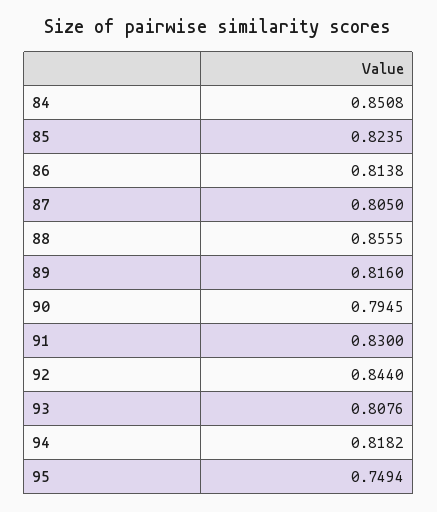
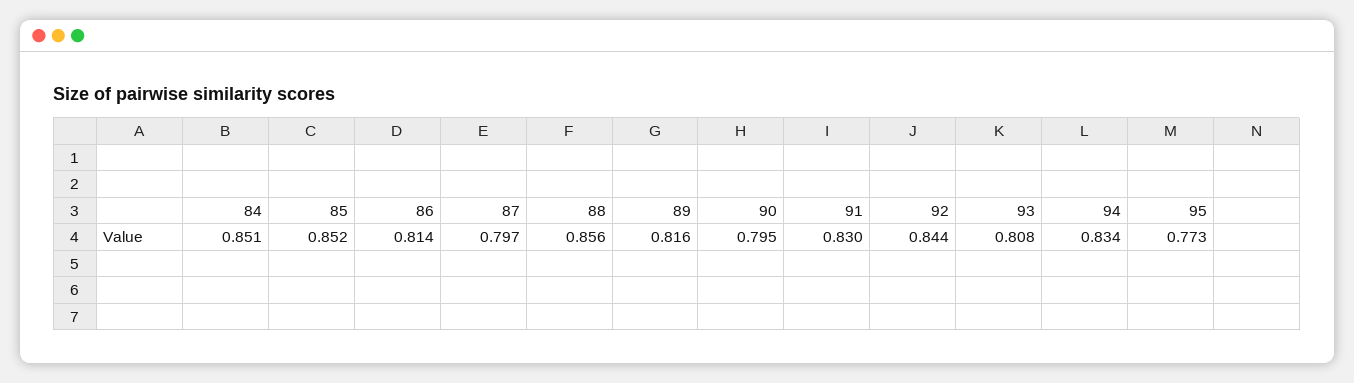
  {
    "84": 0.8508,
-   "85": 0.8235,
+   "85": 0.852,
    "86": 0.8138,
-   "87": 0.805,
+   "87": 0.797,
    "88": 0.8555,
    "89": 0.816,
    "90": 0.7945,
    "91": 0.83,
    "92": 0.844,
    "93": 0.8076,
-   "94": 0.8182,
+   "94": 0.834,
-   "95": 0.7494
+   "95": 0.773
  }

